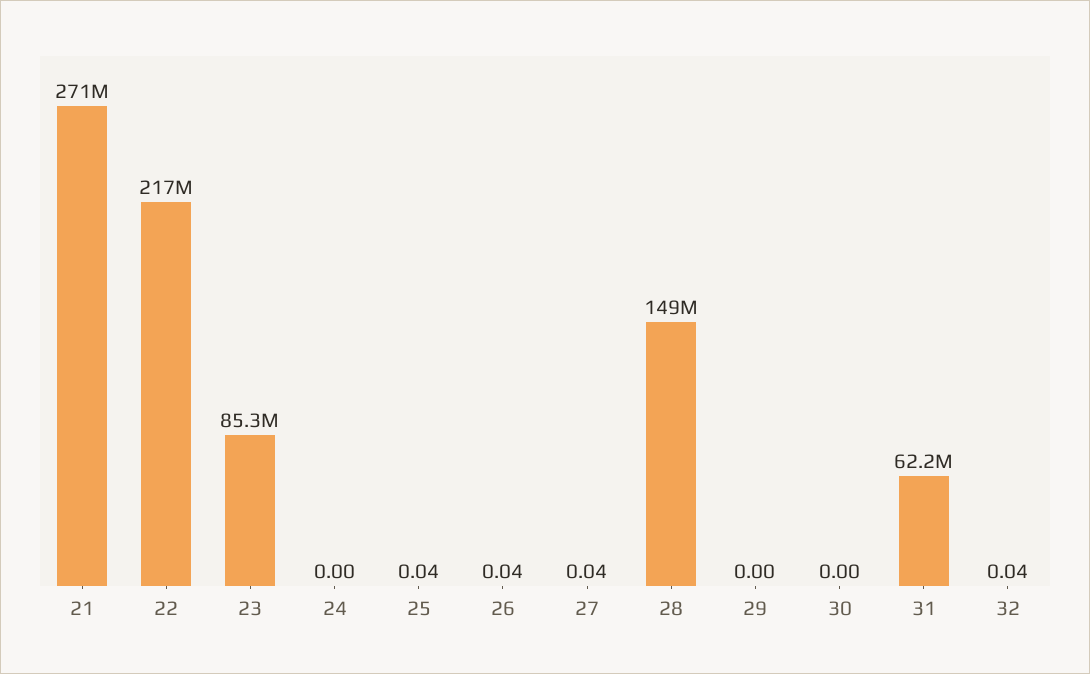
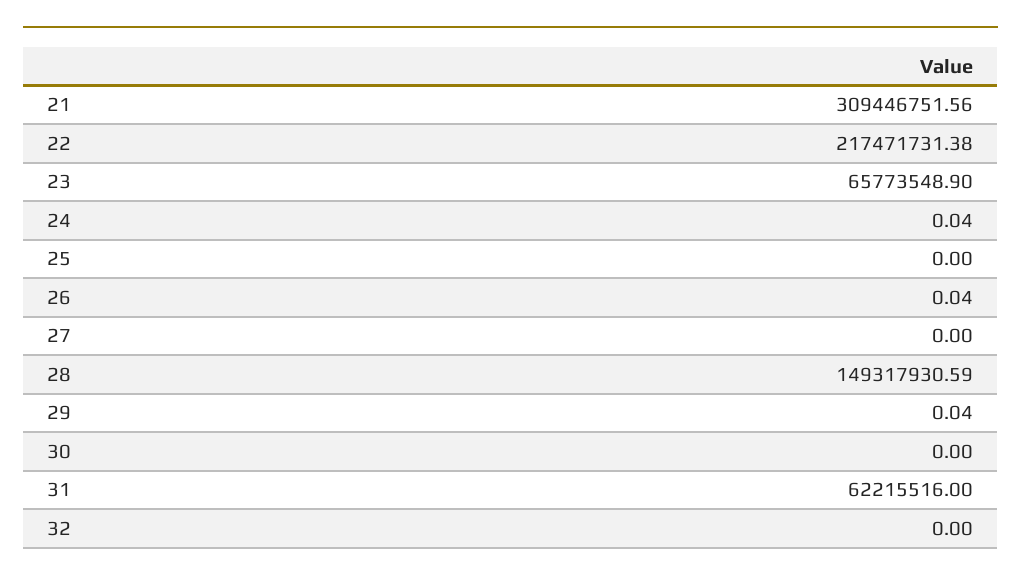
  {
-   "21": 271000000,
+   "21": 309446751.56,
    "22": 217471731.38,
-   "23": 85300000,
+   "23": 65773548.9,
-   "24": 0,
+   "24": 0.04,
-   "25": 0.04,
+   "25": 0,
    "26": 0.04,
-   "27": 0.04,
+   "27": 0,
    "28": 149317930.59,
-   "29": 0,
+   "29": 0.04,
    "30": 0,
    "31": 62215516,
-   "32": 0.04
+   "32": 0
  }

